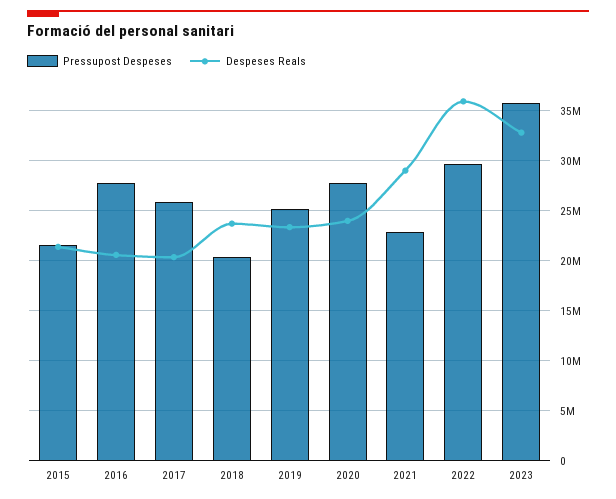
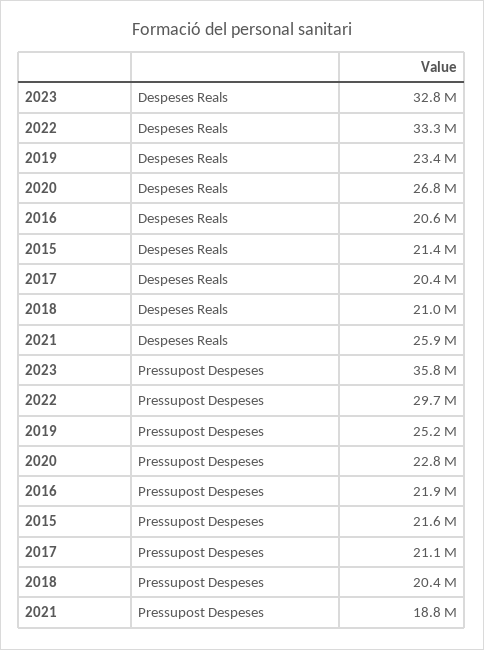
  {
    "Pressupost Despeses": {
      "2015": 21600000,
-     "2016": 28000000,
+     "2016": 21900000,
-     "2017": 26000000,
+     "2017": 21100000,
      "2018": 20400000,
      "2019": 25200000,
-     "2020": 28000000,
+     "2020": 22800000,
-     "2021": 23000000,
+     "2021": 18800000,
      "2022": 29700000,
      "2023": 35800000
    },
    "Despeses Reals": {
      "2015": 21400000,
      "2016": 20600000,
      "2017": 20400000,
-     "2018": 24000000,
+     "2018": 21000000,
      "2019": 23400000,
-     "2020": 24000000,
+     "2020": 26800000,
-     "2021": 29000000,
+     "2021": 25900000,
-     "2022": 36000000,
+     "2022": 33300000,
      "2023": 32800000
    }
  }

